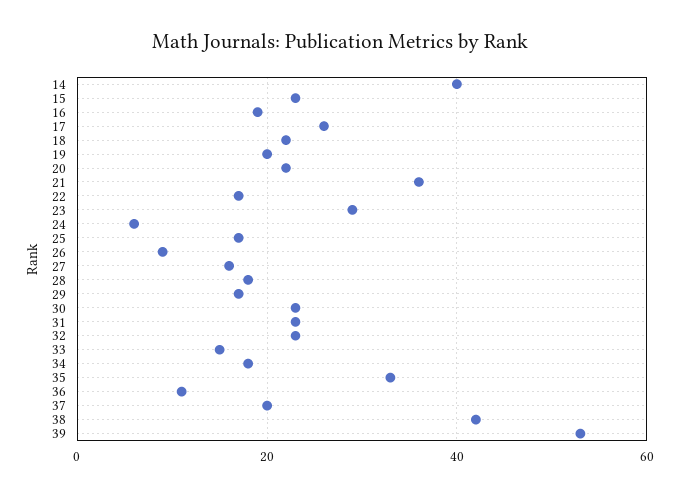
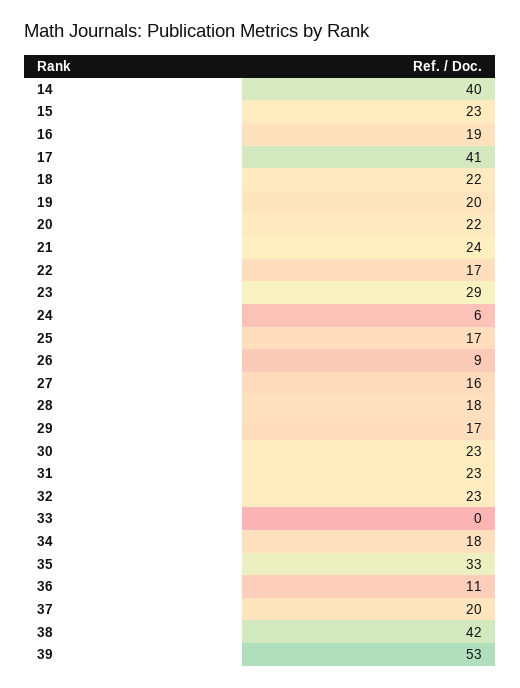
  {
    "14": 40,
    "15": 23,
    "16": 19,
-   "17": 25,
+   "17": 41,
    "18": 22,
    "19": 20,
    "20": 22,
-   "21": 35,
+   "21": 24,
    "22": 17,
    "23": 29,
    "24": 6,
    "25": 17,
    "26": 9,
    "27": 16,
    "28": 18,
    "29": 17,
    "30": 23,
    "31": 23,
    "32": 23,
-   "33": 15,
+   "33": 0,
    "34": 18,
    "35": 33,
    "36": 11,
    "37": 20,
    "38": 42,
    "39": 53
  }

